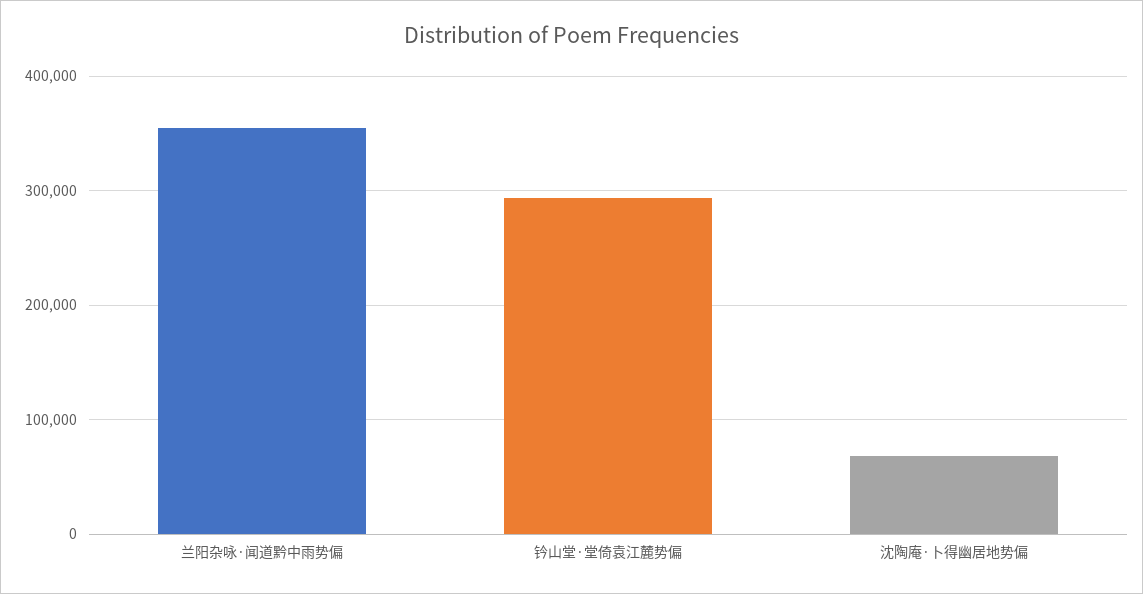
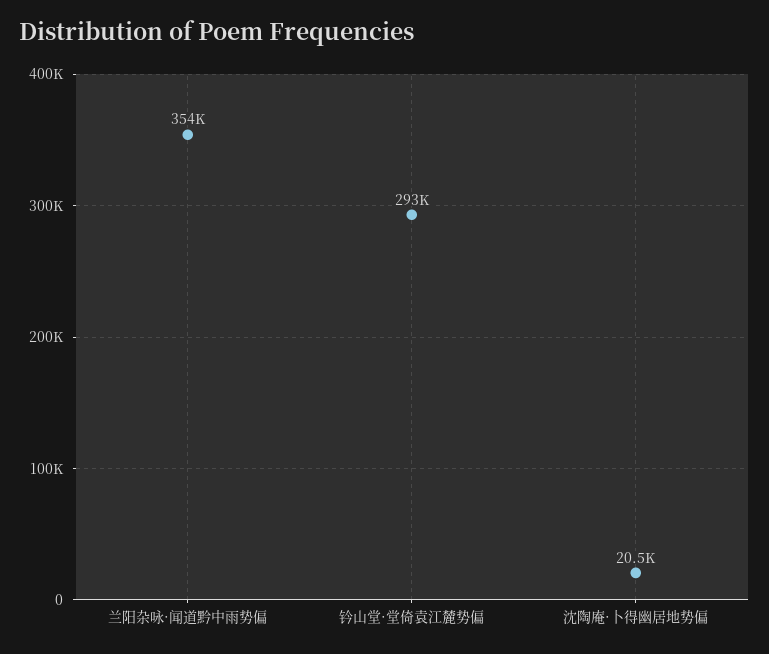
  {
    "兰阳杂咏·闻道黔中雨势偏": 354000,
    "钤山堂·堂倚袁江麓势偏": 293000,
-   "沈陶庵·卜得幽居地势偏": 70000
+   "沈陶庵·卜得幽居地势偏": 20500
  }

